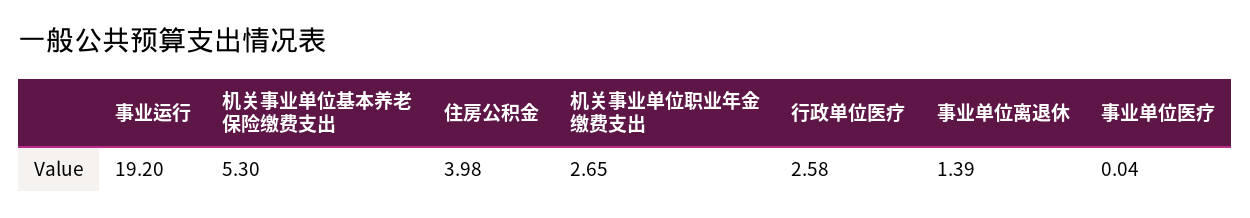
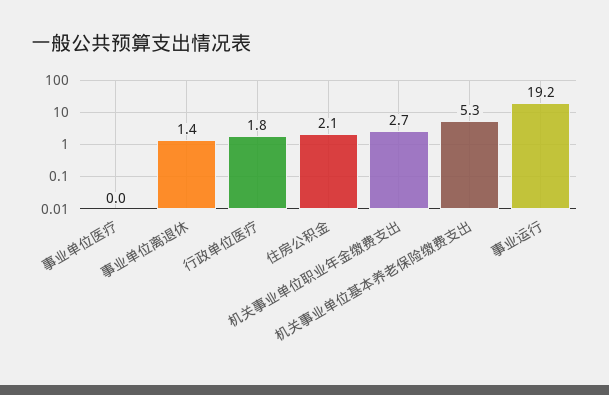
  {
    "事业运行": 19.2,
    "机关事业单位基本养老保险缴费支出": 5.3,
-   "住房公积金": 3.98,
+   "住房公积金": 2.1,
    "机关事业单位职业年金缴费支出": 2.65,
-   "行政单位医疗": 2.58,
+   "行政单位医疗": 1.8,
    "事业单位离退休": 1.39,
    "事业单位医疗": 0.04
  }

